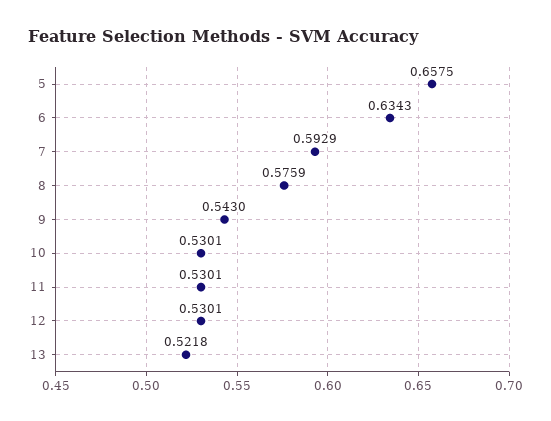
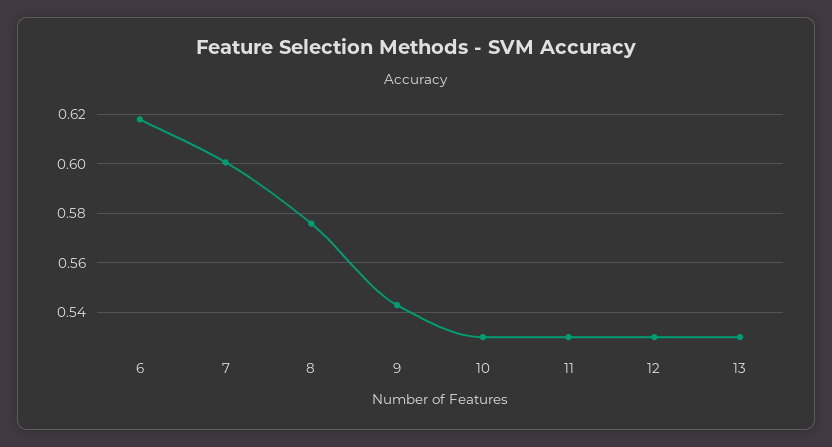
  {
-   "5": 0.6575,
-   "6": 0.6343,
+   "6": 0.6175,
-   "7": 0.5929,
+   "7": 0.6,
    "8": 0.5759,
    "9": 0.543,
    "10": 0.5301,
    "11": 0.5301,
    "12": 0.5301,
-   "13": 0.5218
+   "13": 0.53
  }

